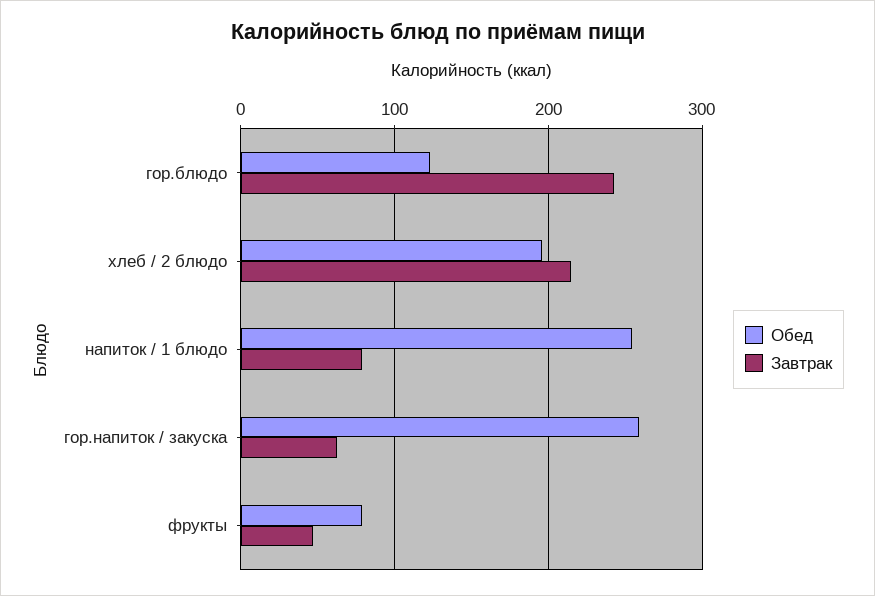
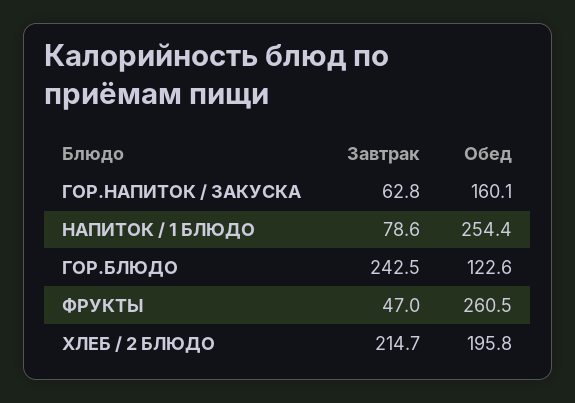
  {
    "Обед": {
      "гор.блюдо": 122.6,
      "хлеб / 2 блюдо": 195.8,
      "напиток / 1 блюдо": 254.4,
-     "гор.напиток / закуска": 260,
+     "гор.напиток / закуска": 160.1,
-     "фрукты": 80
+     "фрукты": 260.5
    },
    "Завтрак": {
      "гор.блюдо": 242.5,
      "хлеб / 2 блюдо": 214.7,
      "напиток / 1 блюдо": 78.6,
      "гор.напиток / закуска": 62.8,
      "фрукты": 47
    }
  }

